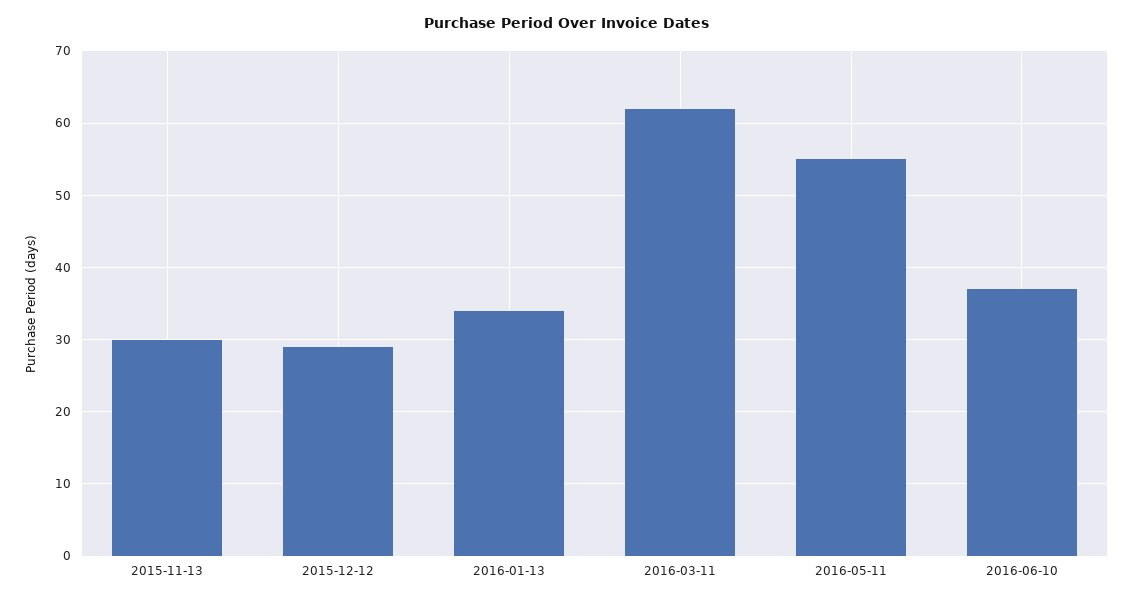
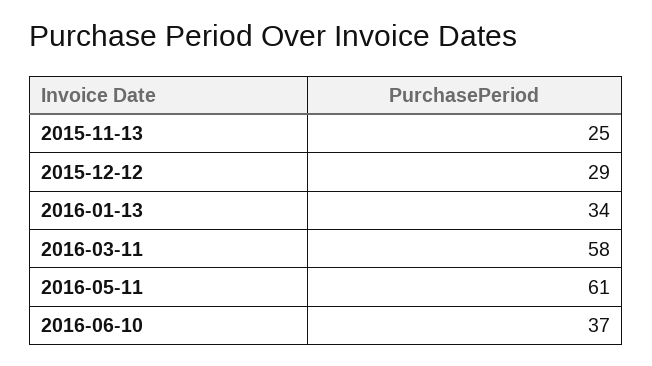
  {
-   "2015-11-13": 30,
+   "2015-11-13": 25,
    "2015-12-12": 29,
    "2016-01-13": 34,
-   "2016-03-11": 62,
+   "2016-03-11": 58,
-   "2016-05-11": 55,
+   "2016-05-11": 61,
    "2016-06-10": 37
  }

